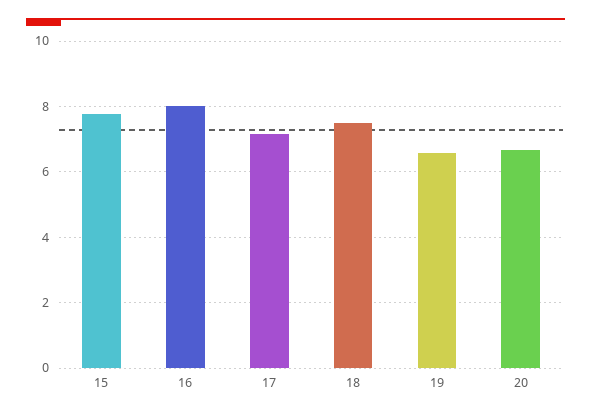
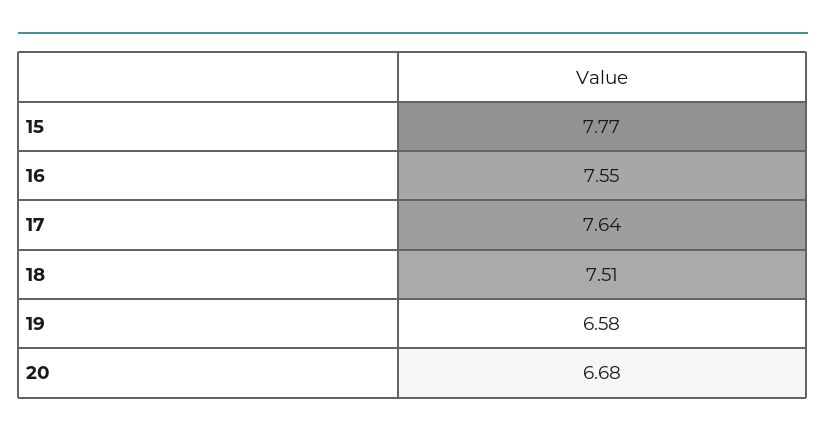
  {
    "15": 7.77,
-   "16": 8,
+   "16": 7.55,
-   "17": 7.2,
+   "17": 7.64,
    "18": 7.51,
    "19": 6.58,
    "20": 6.68
  }

